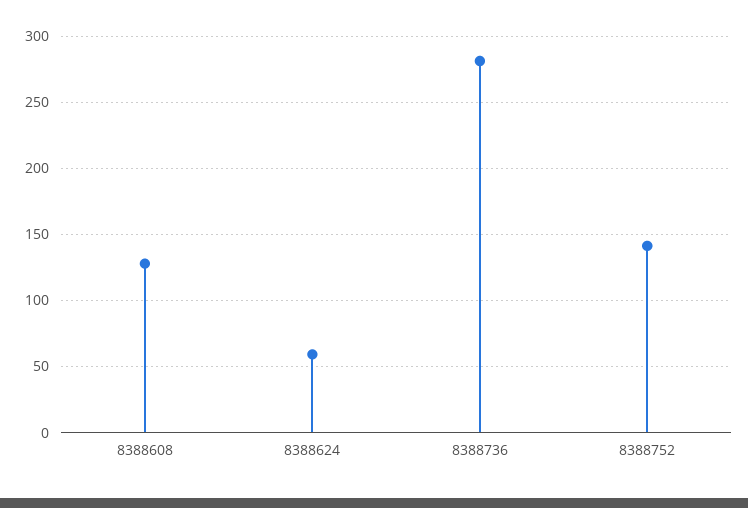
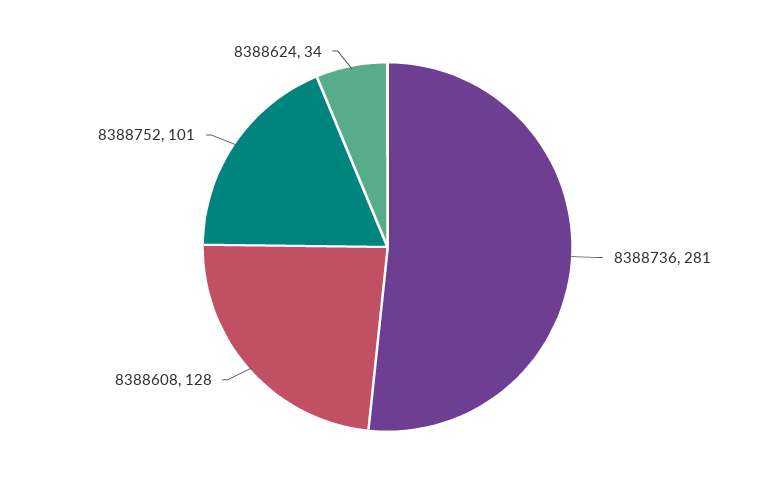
  {
    "8388608": 128,
-   "8388624": 60,
+   "8388624": 34,
    "8388736": 281,
-   "8388752": 140
+   "8388752": 101
  }

